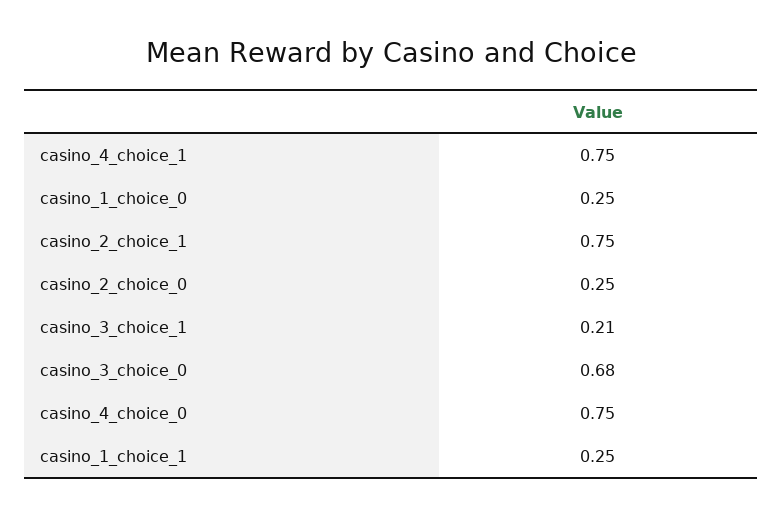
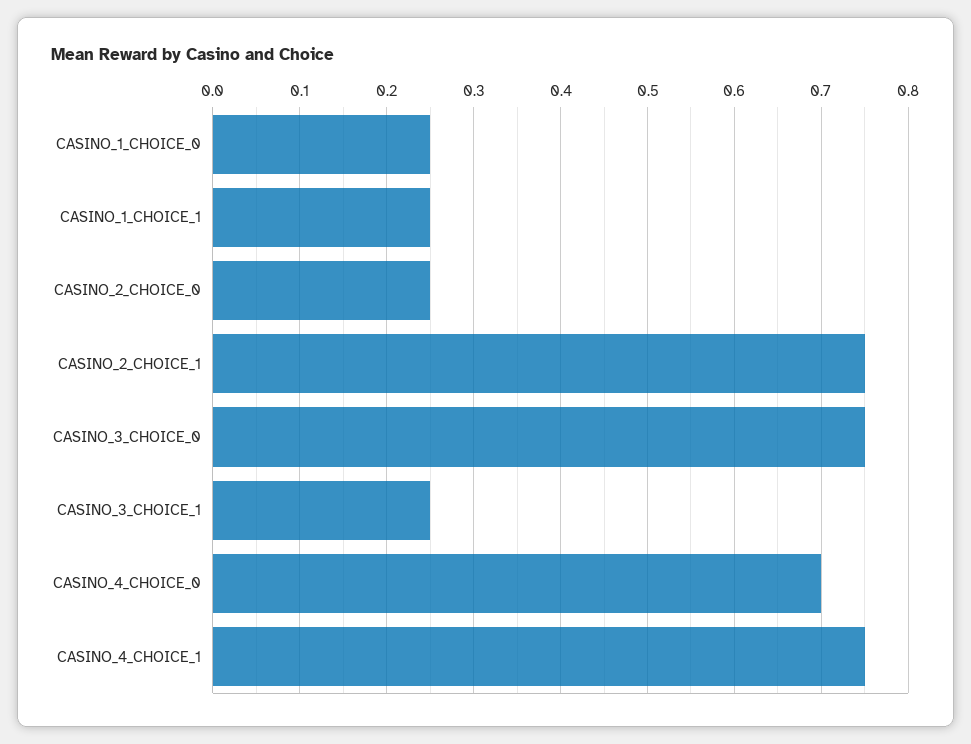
  {
    "casino_4_choice_1": 0.75,
    "casino_1_choice_0": 0.25,
    "casino_2_choice_1": 0.75,
    "casino_2_choice_0": 0.25,
-   "casino_3_choice_1": 0.21,
+   "casino_3_choice_1": 0.25,
-   "casino_3_choice_0": 0.68,
+   "casino_3_choice_0": 0.75,
-   "casino_4_choice_0": 0.75,
+   "casino_4_choice_0": 0.7,
    "casino_1_choice_1": 0.25
  }

